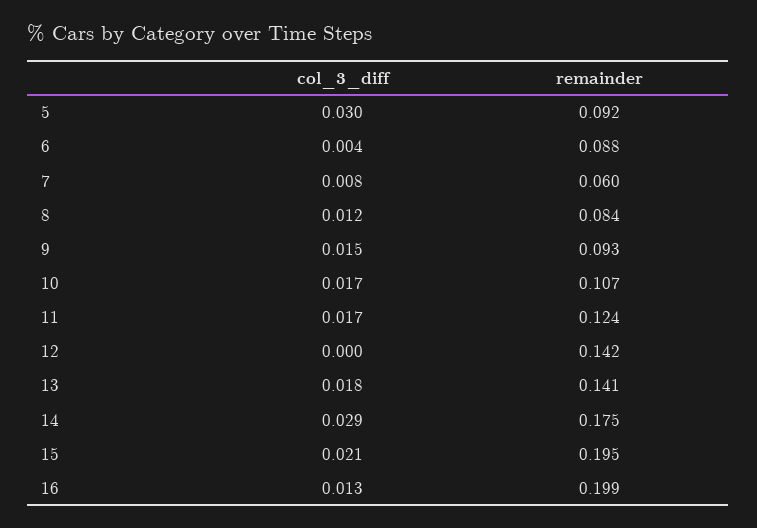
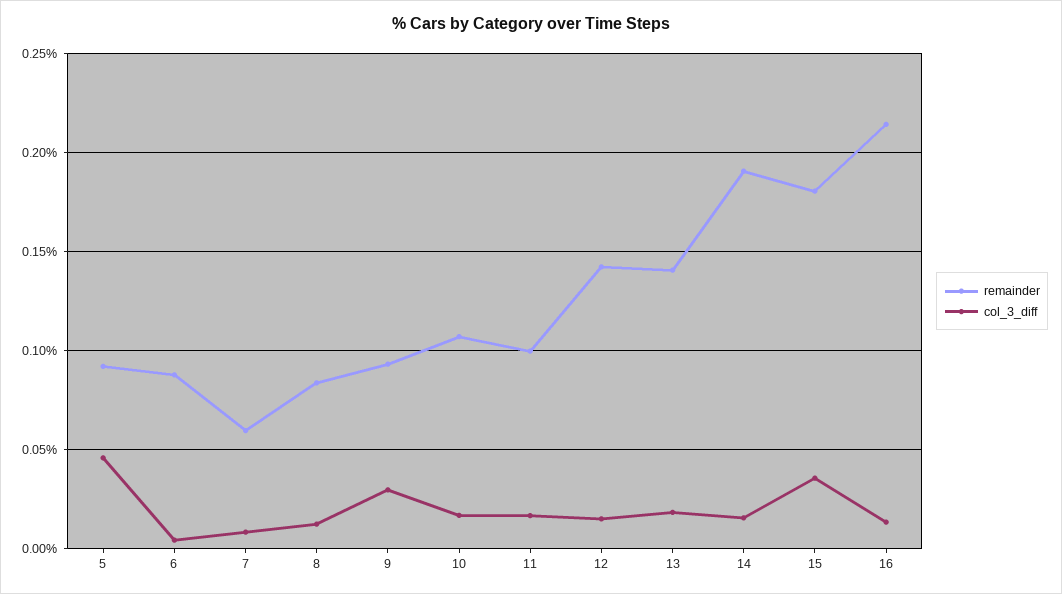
  {
    "col_3_diff": {
-     "5": 0.03,
+     "5": 0.045,
      "6": 0.004,
      "7": 0.008,
      "8": 0.012,
-     "9": 0.015,
+     "9": 0.03,
      "10": 0.017,
      "11": 0.017,
-     "12": 0,
+     "12": 0.015,
      "13": 0.018,
-     "14": 0.029,
+     "14": 0.015,
-     "15": 0.021,
+     "15": 0.035,
      "16": 0.013
    },
    "remainder": {
      "5": 0.092,
      "6": 0.088,
      "7": 0.06,
      "8": 0.084,
      "9": 0.093,
      "10": 0.107,
-     "11": 0.124,
+     "11": 0.1,
      "12": 0.142,
      "13": 0.141,
-     "14": 0.175,
+     "14": 0.19,
-     "15": 0.195,
+     "15": 0.18,
-     "16": 0.199
+     "16": 0.215
    }
  }

